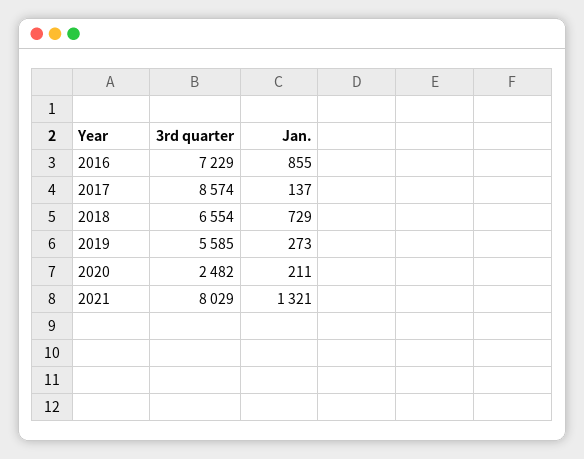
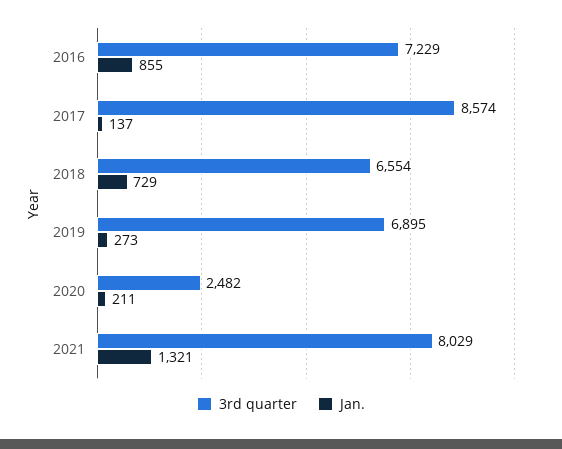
  {
    "3rd quarter": {
      "2016": 7229,
      "2017": 8574,
      "2018": 6554,
-     "2019": 5585,
+     "2019": 6895,
      "2020": 2482,
      "2021": 8029
    },
    "Jan.": {
      "2016": 855,
      "2017": 137,
      "2018": 729,
      "2019": 273,
      "2020": 211,
      "2021": 1321
    }
  }

